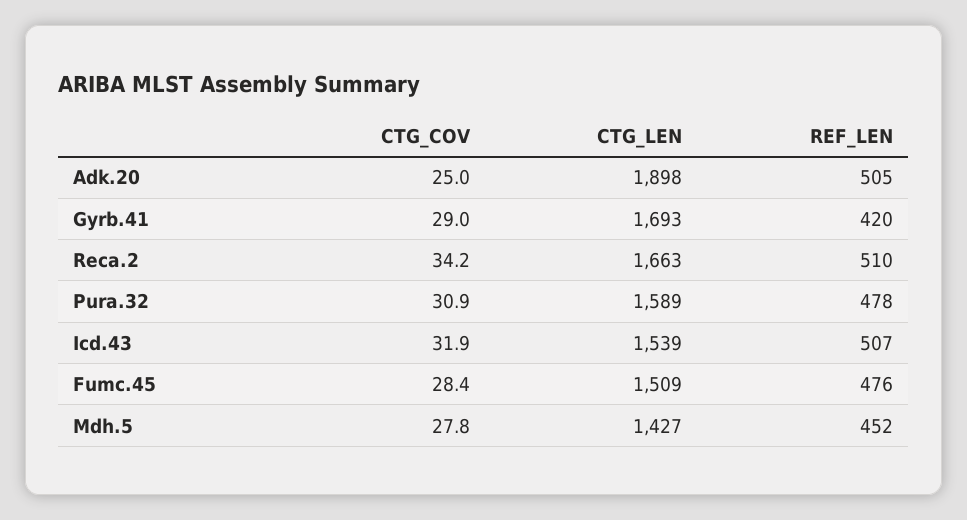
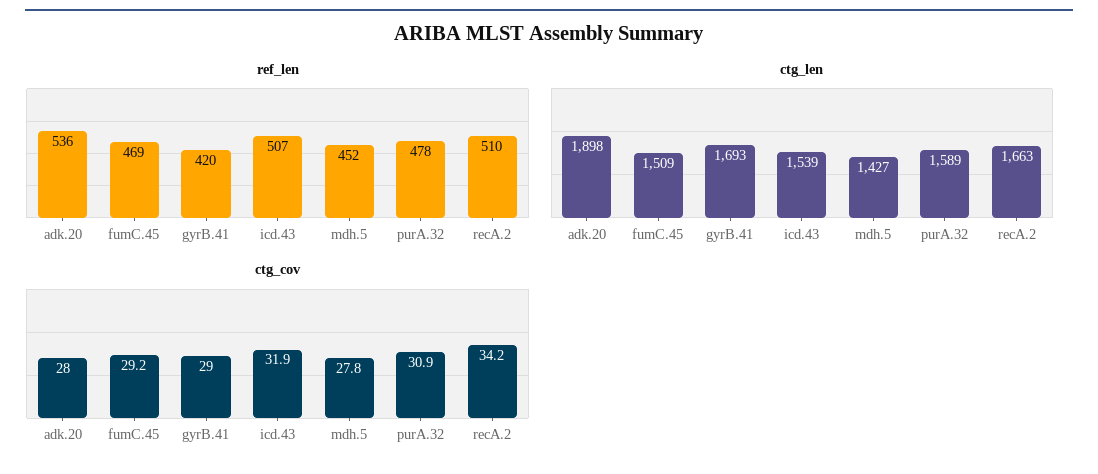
  {
    "CTG_COV": {
-     "Adk.20": 25,
+     "Adk.20": 28,
      "Gyrb.41": 29,
      "Reca.2": 34.2,
      "Pura.32": 30.9,
      "Icd.43": 31.9,
-     "Fumc.45": 28.4,
+     "Fumc.45": 29.2,
      "Mdh.5": 27.8
    },
    "CTG_LEN": {
      "Adk.20": 1898,
      "Gyrb.41": 1693,
      "Reca.2": 1663,
      "Pura.32": 1589,
      "Icd.43": 1539,
      "Fumc.45": 1509,
      "Mdh.5": 1427
    },
    "REF_LEN": {
-     "Adk.20": 505,
+     "Adk.20": 536,
      "Gyrb.41": 420,
      "Reca.2": 510,
      "Pura.32": 478,
      "Icd.43": 507,
-     "Fumc.45": 476,
+     "Fumc.45": 469,
      "Mdh.5": 452
    }
  }

